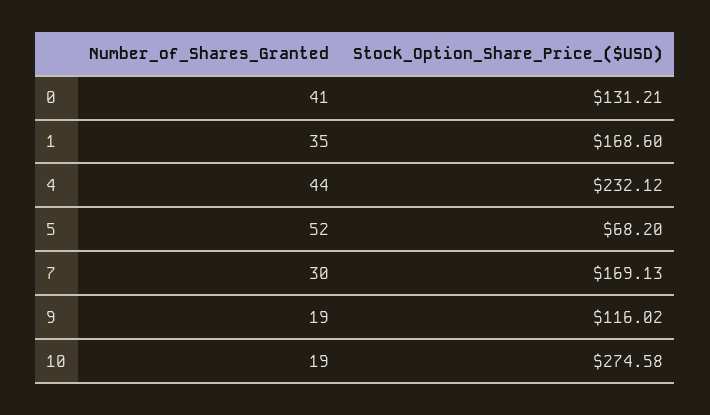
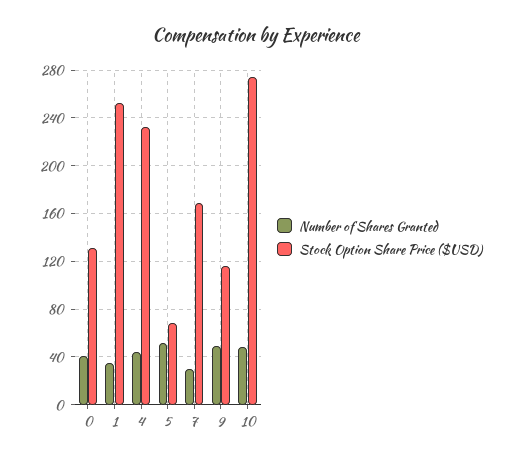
  {
    "Number_of_Shares_Granted": {
      "0": 41,
      "1": 35,
      "4": 44,
      "5": 52,
      "7": 30,
-     "9": 19,
+     "9": 50,
-     "10": 19
+     "10": 50
    },
    "Stock_Option_Share_Price_($USD)": {
      "0": 131.21,
-     "1": 168.6,
+     "1": 250,
      "4": 232.12,
      "5": 68.2,
      "7": 169.13,
      "9": 116.02,
      "10": 274.58
    }
  }

